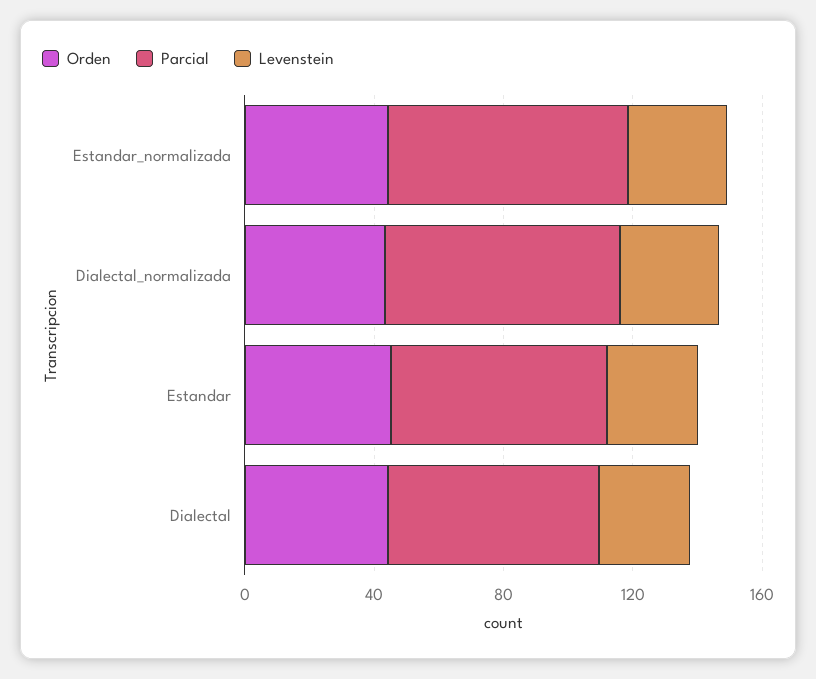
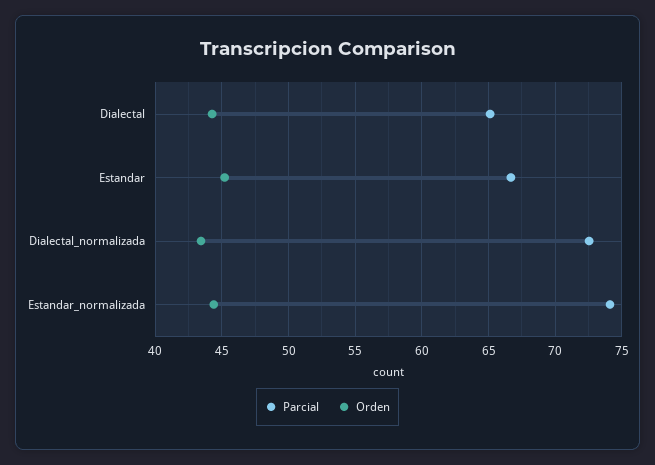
  {
    "Orden": {
      "Estandar_normalizada": 44.5,
      "Dialectal_normalizada": 43.5,
      "Estandar": 45,
      "Dialectal": 44.5
    },
    "Parcial": {
      "Estandar_normalizada": 74,
      "Dialectal_normalizada": 72.5,
      "Estandar": 66.5,
      "Dialectal": 65
-   },
+   }
-   "Levenstein": {
-     "Estandar_normalizada": 30,
-     "Dialectal_normalizada": 30,
-     "Estandar": 30,
-     "Dialectal": 30
-   }
  }

